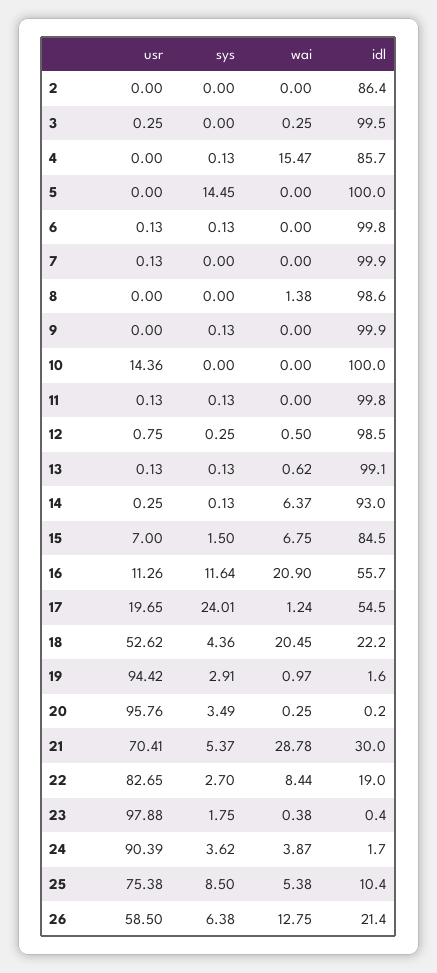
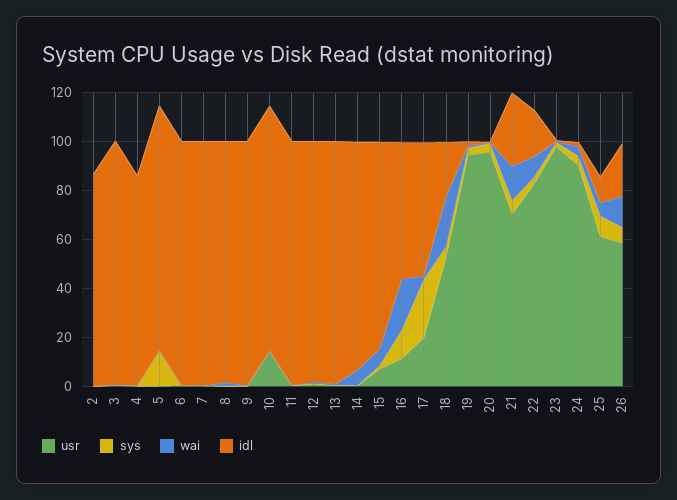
  {
    "usr": {
      "2": 0,
      "3": 0.25,
      "4": 0,
      "5": 0,
      "6": 0.13,
      "7": 0.13,
      "8": 0,
      "9": 0,
      "10": 14.36,
      "11": 0.13,
      "12": 0.75,
      "13": 0.13,
      "14": 0.25,
      "15": 7,
      "16": 11.26,
      "17": 19.65,
      "18": 52.62,
      "19": 94.42,
      "20": 95.76,
      "21": 70.41,
      "22": 82.65,
      "23": 97.88,
      "24": 90.39,
-     "25": 75.38,
+     "25": 60,
      "26": 58.5
    },
    "sys": {
      "2": 0,
      "3": 0,
      "4": 0.13,
      "5": 14.45,
      "6": 0.13,
      "7": 0,
      "8": 0,
      "9": 0.13,
      "10": 0,
      "11": 0.13,
      "12": 0.25,
      "13": 0.13,
      "14": 0.13,
      "15": 1.5,
      "16": 11.64,
      "17": 24.01,
      "18": 4.36,
      "19": 2.91,
      "20": 3.49,
      "21": 5.37,
      "22": 2.7,
      "23": 1.75,
      "24": 3.62,
      "25": 8.5,
      "26": 6.38
    },
    "wai": {
      "2": 0,
      "3": 0.25,
-     "4": 15.47,
+     "4": 0,
      "5": 0,
      "6": 0,
      "7": 0,
      "8": 1.38,
      "9": 0,
      "10": 0,
      "11": 0,
      "12": 0.5,
      "13": 0.62,
      "14": 6.37,
      "15": 6.75,
      "16": 20.9,
      "17": 1.24,
      "18": 20.45,
      "19": 0.97,
      "20": 0.25,
-     "21": 28.78,
+     "21": 15,
      "22": 8.44,
      "23": 0.38,
      "24": 3.87,
      "25": 5.38,
      "26": 12.75
    },
    "idl": {
      "2": 86.4,
      "3": 99.5,
      "4": 85.7,
      "5": 100,
      "6": 99.8,
      "7": 99.9,
      "8": 98.6,
      "9": 99.9,
      "10": 100,
      "11": 99.8,
      "12": 98.5,
      "13": 99.1,
      "14": 93,
      "15": 84.5,
      "16": 55.7,
      "17": 54.5,
      "18": 22.2,
      "19": 1.6,
      "20": 0.2,
      "21": 30,
      "22": 19,
      "23": 0.4,
      "24": 1.7,
      "25": 10.4,
      "26": 21.4
    }
  }

